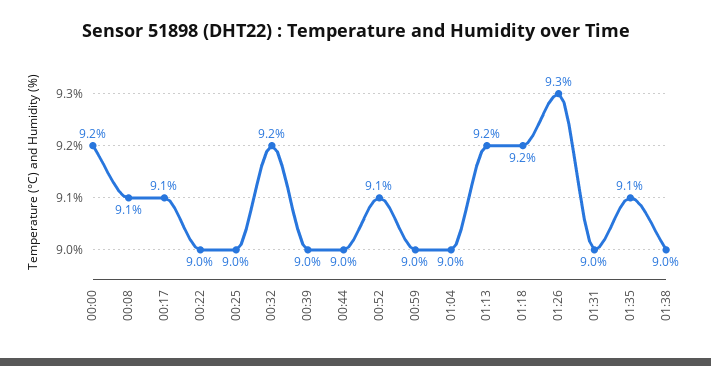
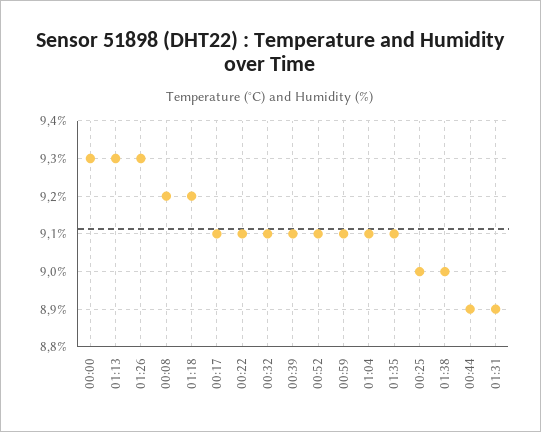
  {
-   "00:00": 9.2,
+   "00:00": 9.3,
-   "00:08": 9.1,
+   "00:08": 9.2,
    "00:17": 9.1,
-   "00:22": 9,
+   "00:22": 9.1,
    "00:25": 9,
-   "00:32": 9.2,
+   "00:32": 9.1,
-   "00:39": 9,
+   "00:39": 9.1,
-   "00:44": 9,
+   "00:44": 8.9,
    "00:52": 9.1,
-   "00:59": 9,
+   "00:59": 9.1,
-   "01:04": 9,
+   "01:04": 9.1,
-   "01:13": 9.2,
+   "01:13": 9.3,
    "01:18": 9.2,
    "01:26": 9.3,
-   "01:31": 9,
+   "01:31": 8.9,
    "01:35": 9.1,
    "01:38": 9
  }

